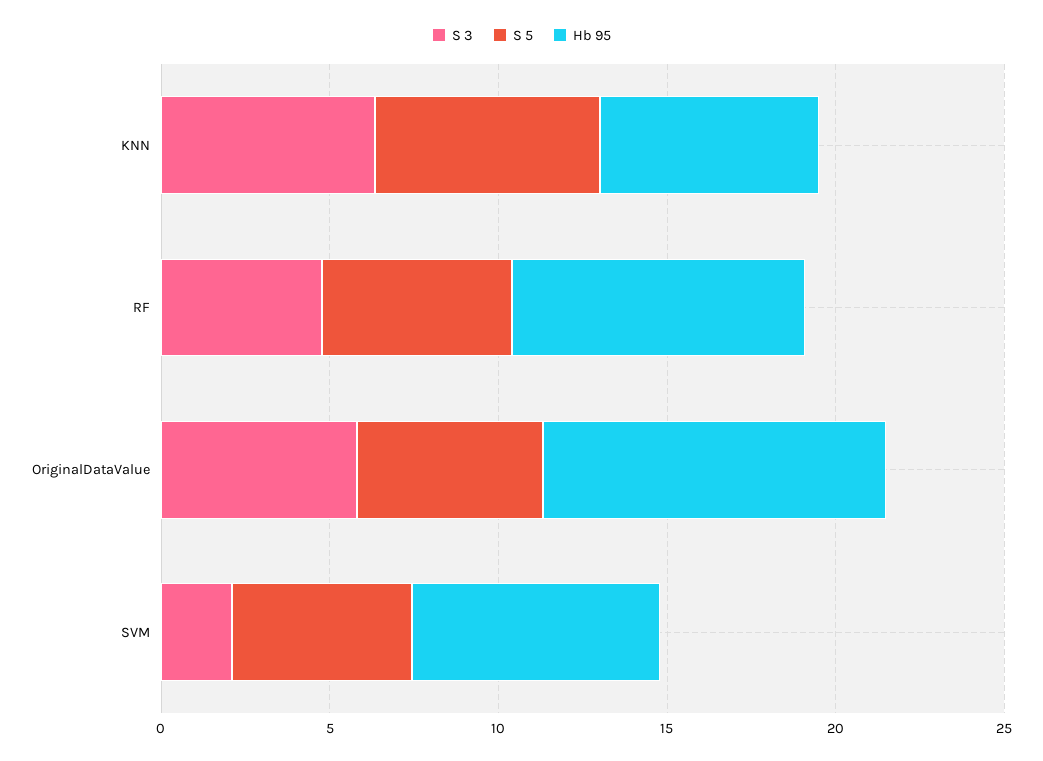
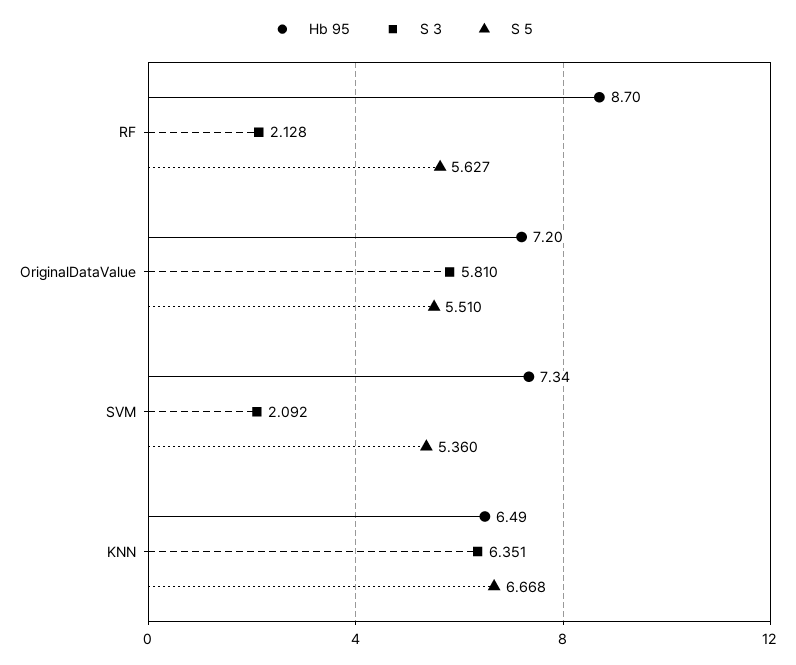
  {
    "S 3": {
      "KNN": 6.351,
-     "RF": 5,
+     "RF": 2.128,
      "OriginalDataValue": 5.81,
      "SVM": 2.092
    },
    "S 5": {
      "KNN": 6.668,
      "RF": 5.627,
      "OriginalDataValue": 5.51,
      "SVM": 5.36
    },
    "Hb 95": {
      "KNN": 6.49,
      "RF": 8.7,
-     "OriginalDataValue": 10,
+     "OriginalDataValue": 7.2,
      "SVM": 7.34
    }
  }

